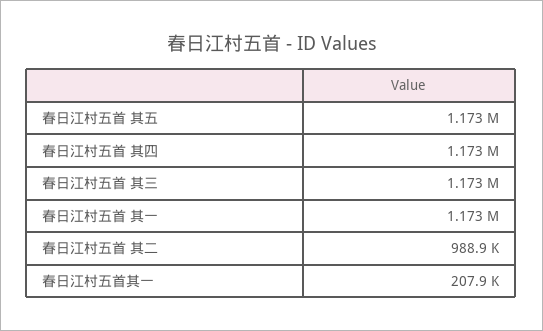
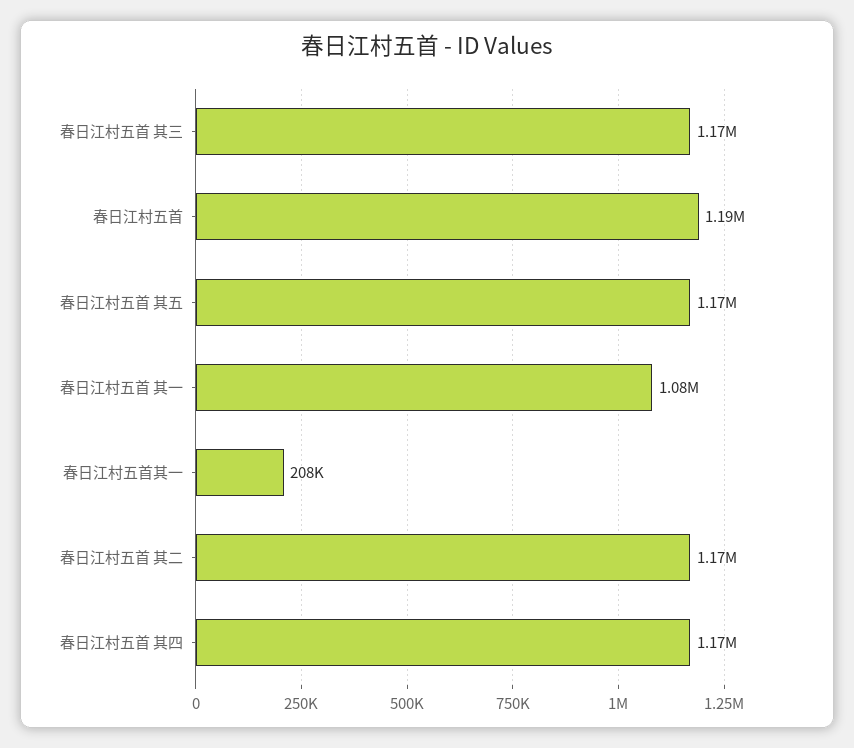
  {
    "春日江村五首 其五": 1173000,
    "春日江村五首 其四": 1173000,
    "春日江村五首 其三": 1173000,
-   "春日江村五首 其一": 1173000,
+   "春日江村五首 其一": 1080000,
-   "春日江村五首 其二": 988900,
+   "春日江村五首 其二": 1170000,
-   "春日江村五首其一": 207900
+   "春日江村五首其一": 207900,
+   "春日江村五首": 1190000
  }

